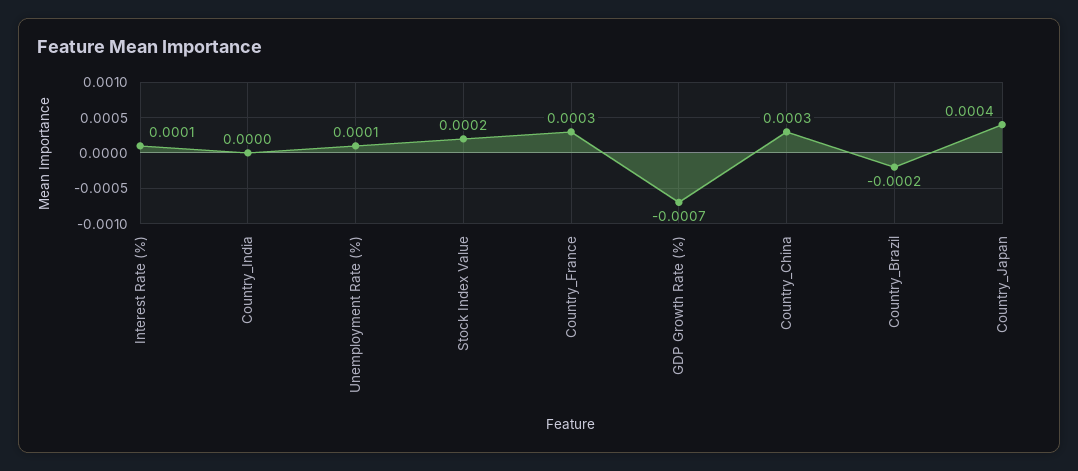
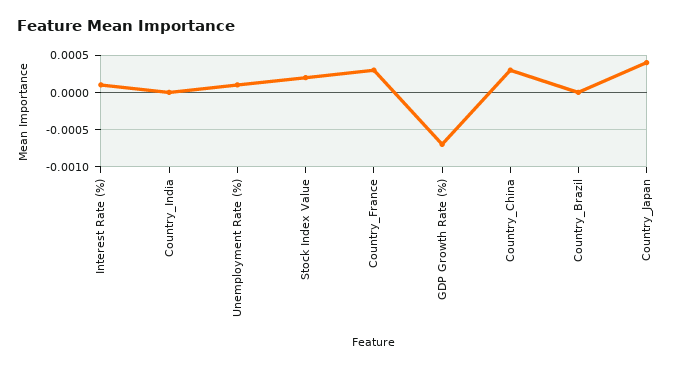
  {
    "Interest Rate (%)": 0.0001,
    "Country_India": 0,
    "Unemployment Rate (%)": 0.0001,
    "Stock Index Value": 0.0002,
    "Country_France": 0.0003,
    "GDP Growth Rate (%)": -0.0007,
    "Country_China": 0.0003,
-   "Country_Brazil": -0.0002,
+   "Country_Brazil": 0,
    "Country_Japan": 0.0004
  }

